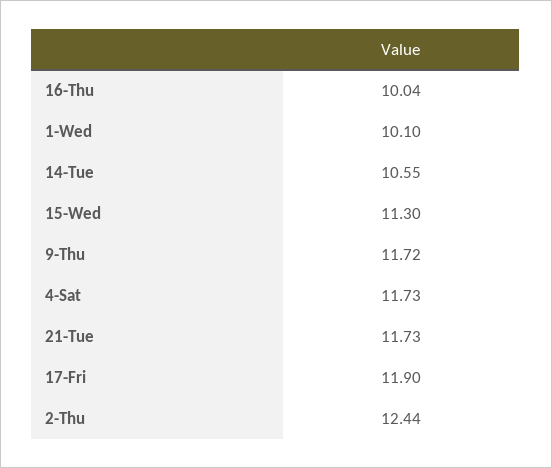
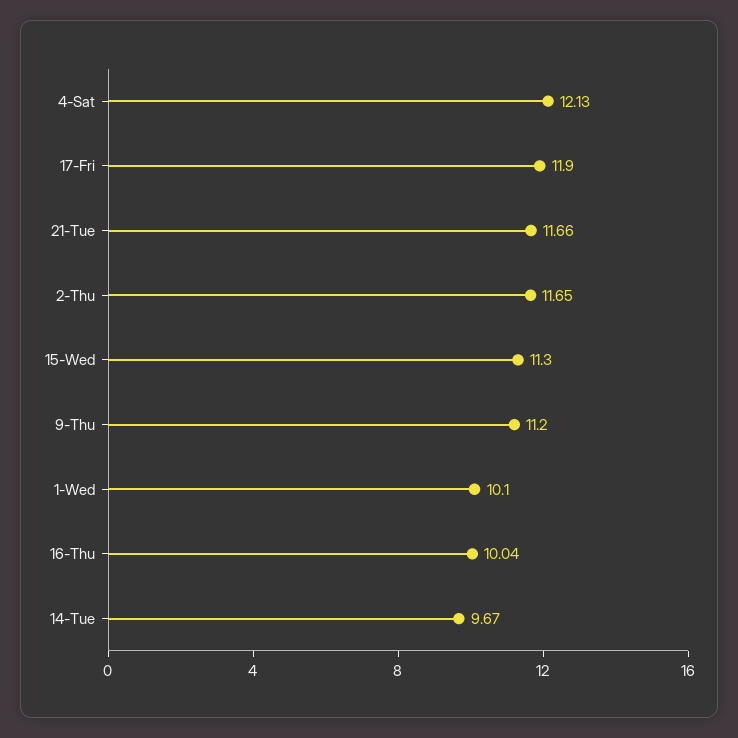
  {
    "16-Thu": 10.04,
    "1-Wed": 10.1,
-   "14-Tue": 10.55,
+   "14-Tue": 9.67,
    "15-Wed": 11.3,
-   "9-Thu": 11.72,
+   "9-Thu": 11.2,
-   "4-Sat": 11.73,
+   "4-Sat": 12.13,
-   "21-Tue": 11.73,
+   "21-Tue": 11.66,
    "17-Fri": 11.9,
-   "2-Thu": 12.44
+   "2-Thu": 11.65
  }

